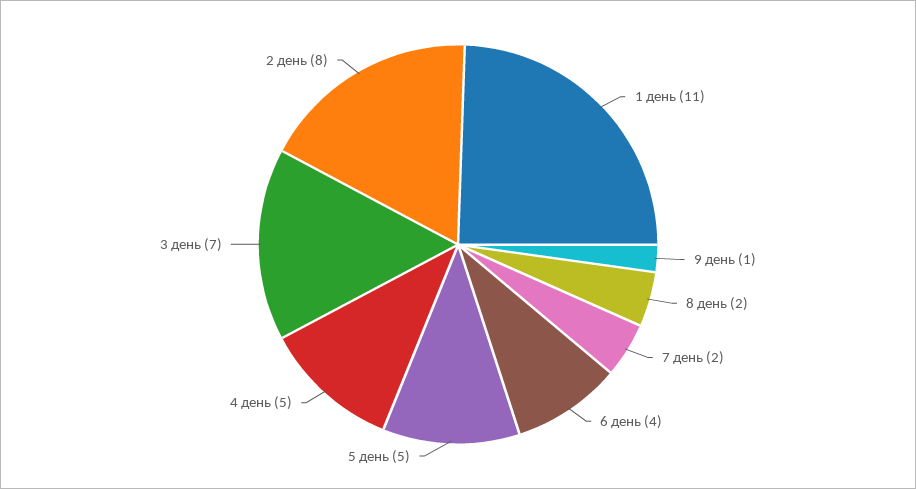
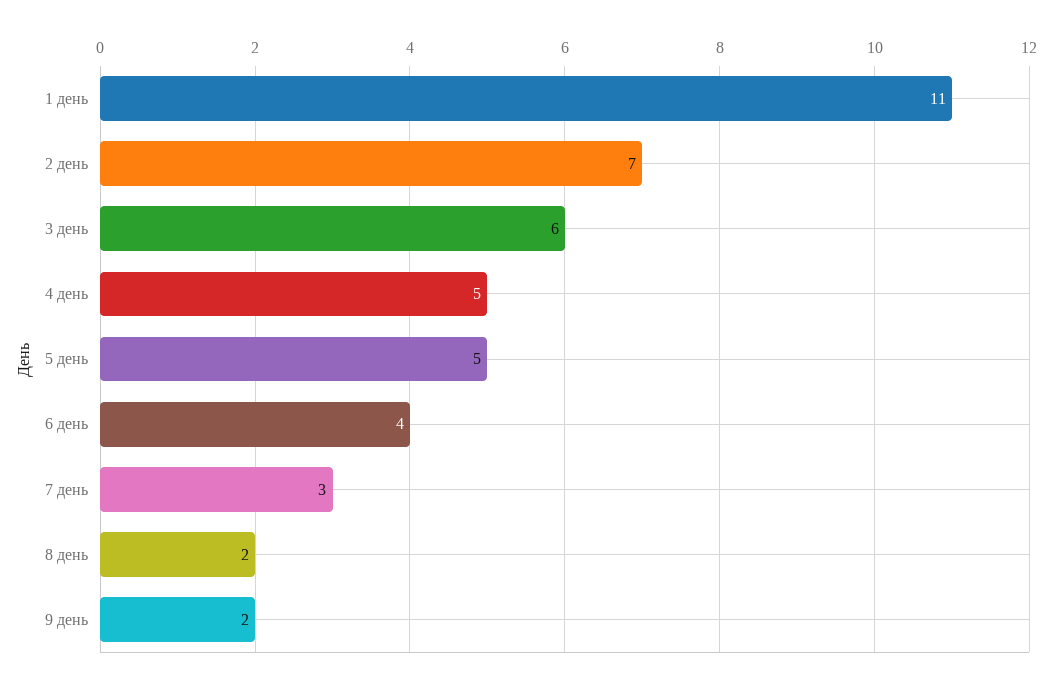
  {
    "1 день": 11,
-   "9 день": 1,
+   "9 день": 2,
    "8 день": 2,
-   "7 день": 2,
+   "7 день": 3,
    "6 день": 4,
    "5 день": 5,
    "4 день": 5,
-   "3 день": 7,
+   "3 день": 6,
-   "2 день": 8
+   "2 день": 7
  }

